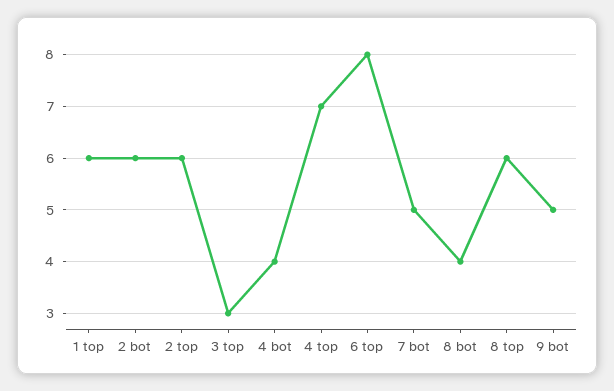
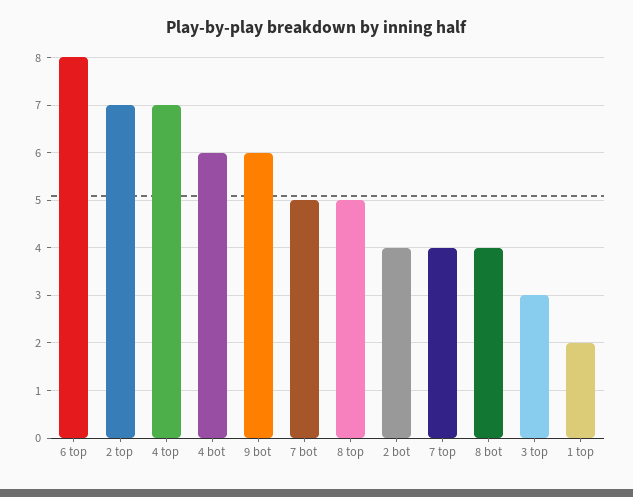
  {
-   "1 top": 6,
+   "1 top": 2,
-   "2 bot": 6,
+   "2 bot": 4,
-   "2 top": 6,
+   "2 top": 7,
    "3 top": 3,
-   "4 bot": 4,
+   "4 bot": 6,
    "4 top": 7,
    "6 top": 8,
    "7 bot": 5,
    "8 bot": 4,
-   "8 top": 6,
+   "8 top": 5,
-   "9 bot": 5
+   "9 bot": 6,
+   "7 top": 4
  }

